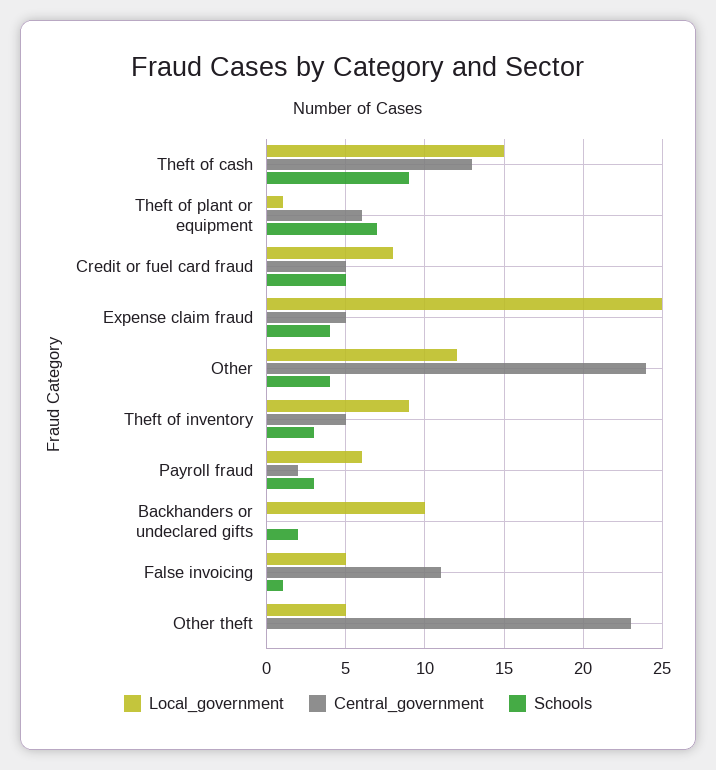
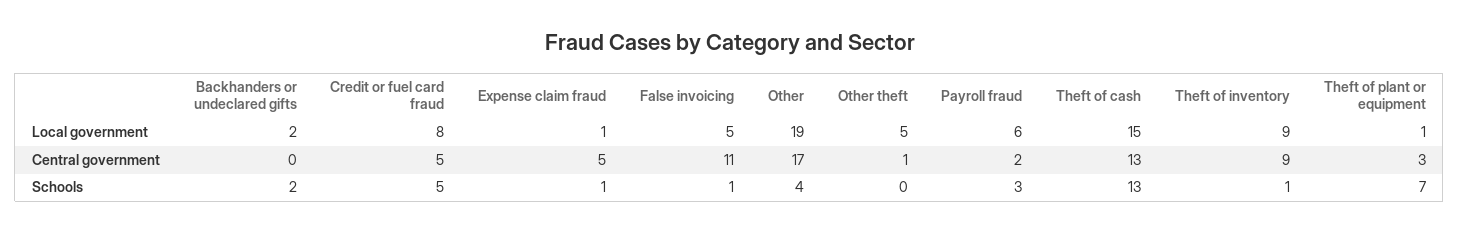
  {
    "Local_government": {
      "Theft of cash": 15,
      "Theft of plant or equipment": 1,
      "Credit or fuel card fraud": 8,
-     "Expense claim fraud": 25,
+     "Expense claim fraud": 1,
-     "Other": 12,
+     "Other": 19,
      "Theft of inventory": 9,
      "Payroll fraud": 6,
-     "Backhanders or undeclared gifts": 10,
+     "Backhanders or undeclared gifts": 2,
      "False invoicing": 5,
      "Other theft": 5
    },
    "Central_government": {
      "Theft of cash": 13,
-     "Theft of plant or equipment": 6,
+     "Theft of plant or equipment": 3,
      "Credit or fuel card fraud": 5,
      "Expense claim fraud": 5,
-     "Other": 24,
+     "Other": 17,
-     "Theft of inventory": 5,
+     "Theft of inventory": 9,
      "Payroll fraud": 2,
      "Backhanders or undeclared gifts": 0,
      "False invoicing": 11,
-     "Other theft": 23
+     "Other theft": 1
    },
    "Schools": {
-     "Theft of cash": 9,
+     "Theft of cash": 13,
      "Theft of plant or equipment": 7,
      "Credit or fuel card fraud": 5,
-     "Expense claim fraud": 4,
+     "Expense claim fraud": 1,
      "Other": 4,
-     "Theft of inventory": 3,
+     "Theft of inventory": 1,
      "Payroll fraud": 3,
      "Backhanders or undeclared gifts": 2,
      "False invoicing": 1,
      "Other theft": 0
    }
  }

